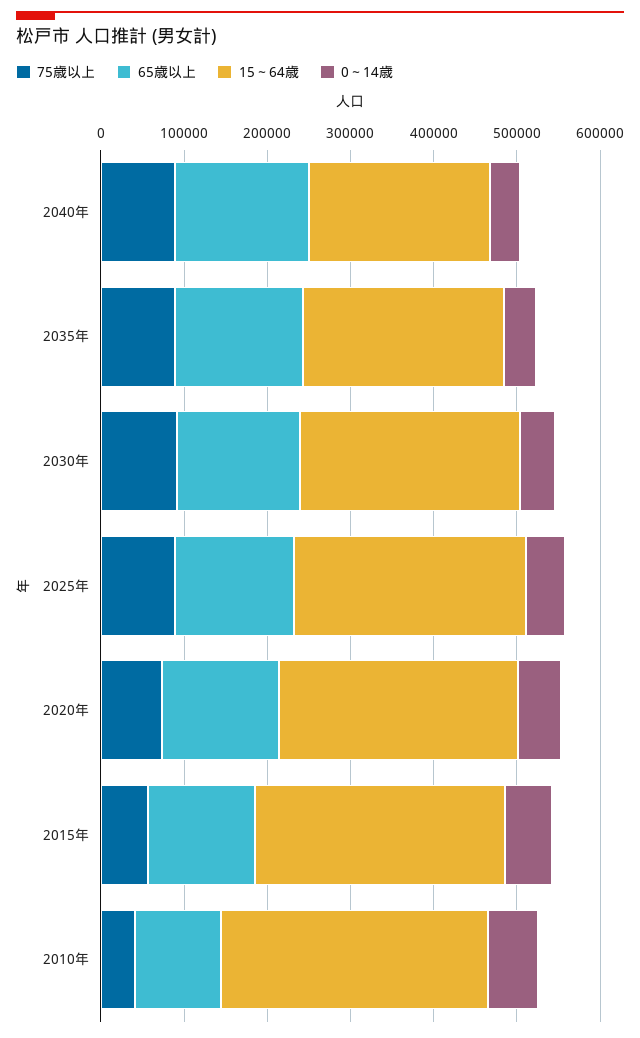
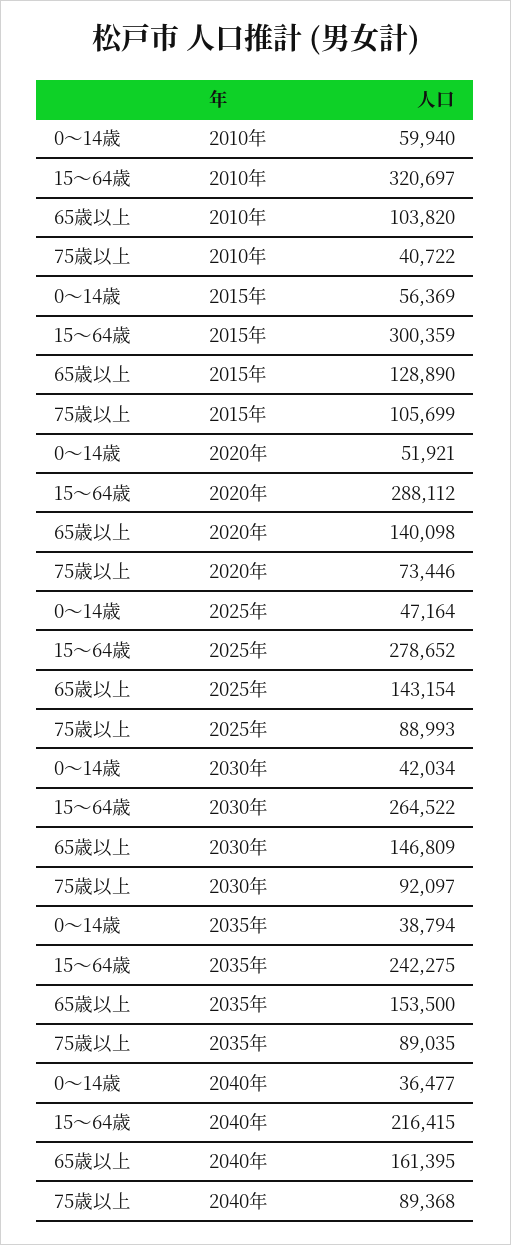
  {
    "75歳以上": {
      "2040年": 89368,
      "2035年": 89035,
      "2030年": 92097,
      "2025年": 88993,
      "2020年": 73446,
-     "2015年": 60000,
+     "2015年": 105699,
      "2010年": 40722
    },
    "65歳以上": {
      "2040年": 161395,
      "2035年": 153500,
      "2030年": 146809,
      "2025年": 143154,
      "2020年": 140098,
      "2015年": 128890,
      "2010年": 103820
    },
    "15～64歳": {
      "2040年": 216415,
      "2035年": 242275,
      "2030年": 264522,
      "2025年": 278652,
      "2020年": 288112,
      "2015年": 300359,
      "2010年": 320697
    },
    "0～14歳": {
      "2040年": 36477,
      "2035年": 38794,
      "2030年": 42034,
      "2025年": 47164,
      "2020年": 51921,
      "2015年": 56369,
      "2010年": 59940
    }
  }

